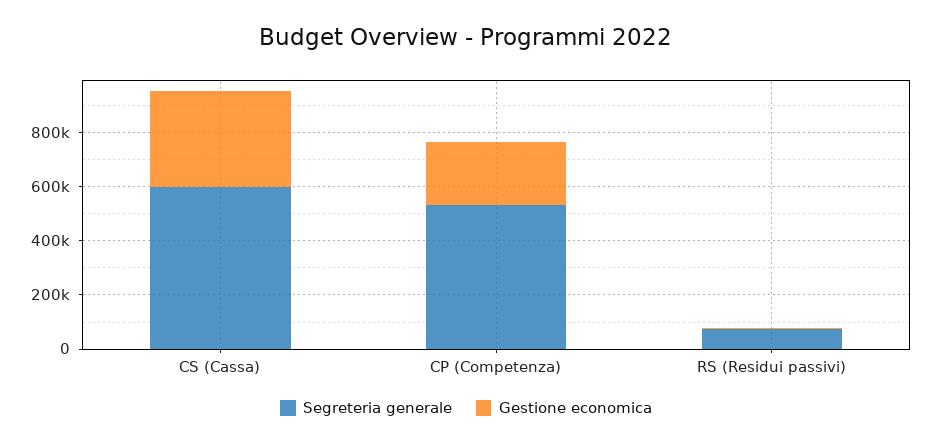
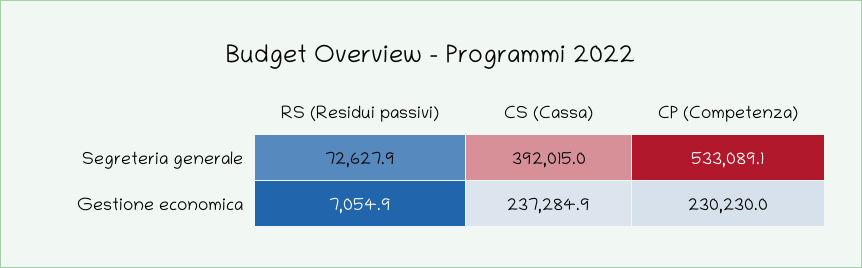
  {
    "Segreteria generale": {
-     "CS (Cassa)": 600000,
+     "CS (Cassa)": 392015,
      "CP (Competenza)": 533089.1,
      "RS (Residui passivi)": 72627.9
    },
    "Gestione economica": {
-     "CS (Cassa)": 350000,
+     "CS (Cassa)": 237284.9,
      "CP (Competenza)": 230230,
      "RS (Residui passivi)": 7054.9
    }
  }

